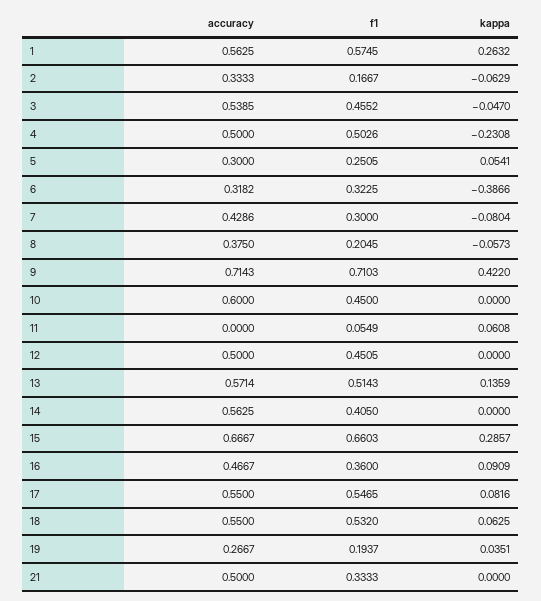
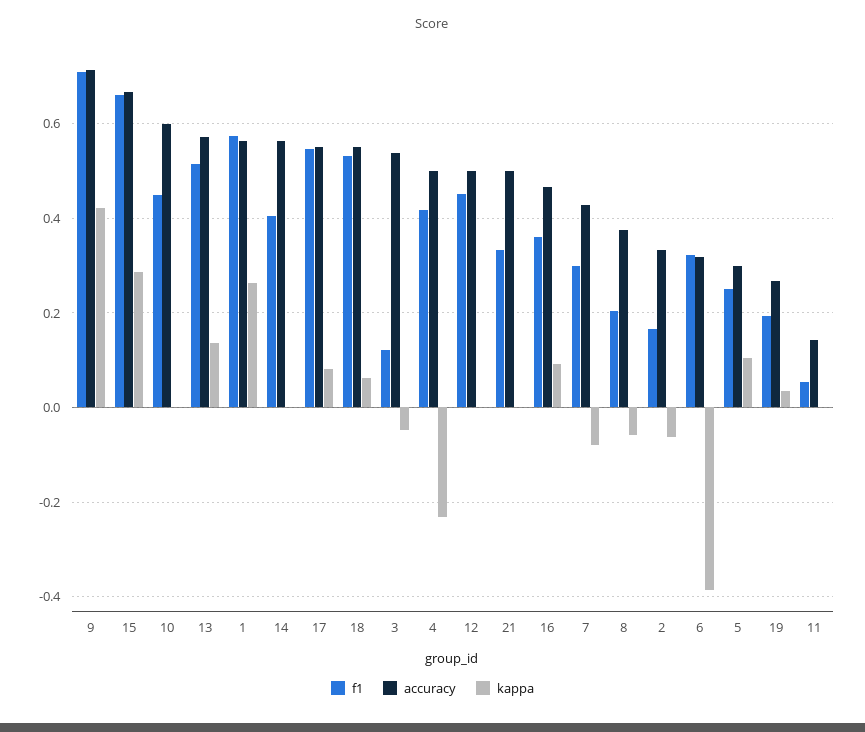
  {
    "accuracy": {
      "1": 0.5625,
      "2": 0.3333,
      "3": 0.5385,
      "4": 0.5,
      "5": 0.3,
      "6": 0.3182,
      "7": 0.4286,
      "8": 0.375,
      "9": 0.7143,
      "10": 0.6,
-     "11": 0,
+     "11": 0.14,
      "12": 0.5,
      "13": 0.5714,
      "14": 0.5625,
      "15": 0.6667,
      "16": 0.4667,
      "17": 0.55,
      "18": 0.55,
      "19": 0.2667,
      "21": 0.5
    },
    "f1": {
      "1": 0.5745,
      "2": 0.1667,
-     "3": 0.4552,
+     "3": 0.12,
-     "4": 0.5026,
+     "4": 0.42,
      "5": 0.2505,
      "6": 0.3225,
      "7": 0.3,
      "8": 0.2045,
      "9": 0.7103,
      "10": 0.45,
      "11": 0.0549,
      "12": 0.4505,
      "13": 0.5143,
      "14": 0.405,
      "15": 0.6603,
      "16": 0.36,
      "17": 0.5465,
      "18": 0.532,
      "19": 0.1937,
      "21": 0.3333
    },
    "kappa": {
      "1": 0.2632,
      "2": -0.0629,
      "3": -0.047,
      "4": -0.2308,
-     "5": 0.0541,
+     "5": 0.1,
      "6": -0.3866,
      "7": -0.0804,
      "8": -0.0573,
      "9": 0.422,
      "10": 0,
-     "11": 0.0608,
+     "11": 0,
      "12": 0,
      "13": 0.1359,
      "14": 0,
      "15": 0.2857,
      "16": 0.0909,
      "17": 0.0816,
      "18": 0.0625,
      "19": 0.0351,
      "21": 0
    }
  }

